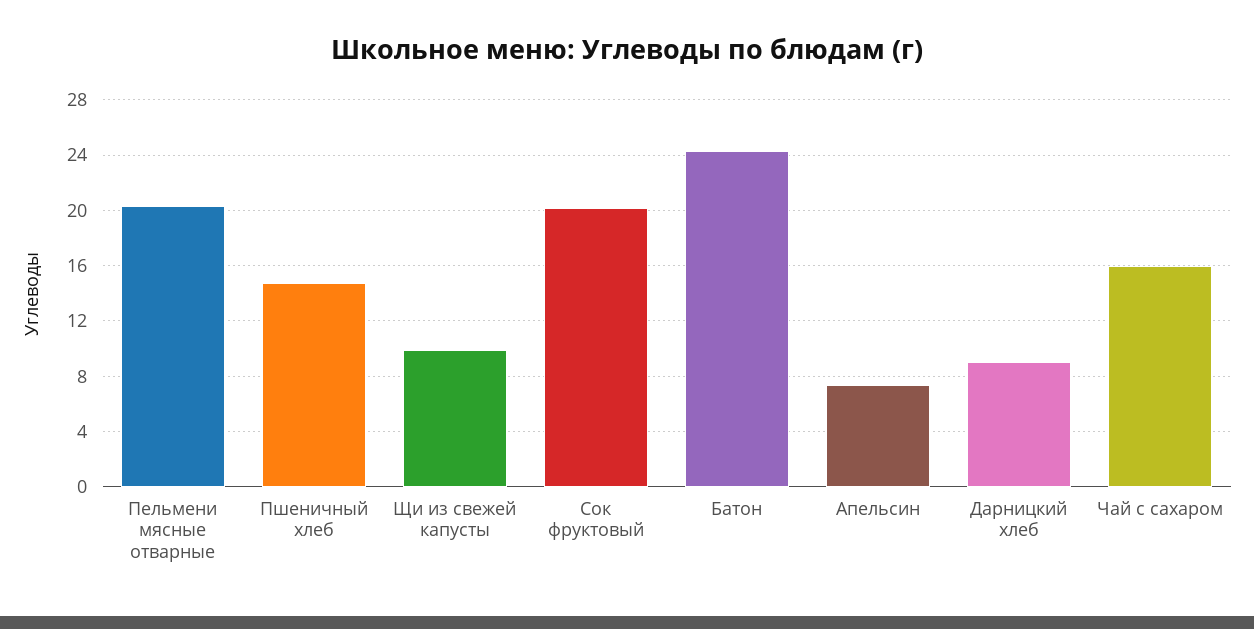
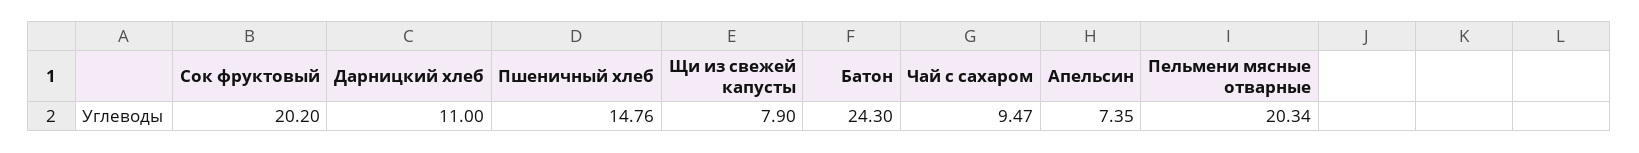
  {
    "Пельмени мясные отварные": 20.34,
    "Пшеничный хлеб": 14.76,
-   "Щи из свежей капусты": 10,
+   "Щи из свежей капусты": 7.9,
    "Сок фруктовый": 20.2,
    "Батон": 24.3,
    "Апельсин": 7.35,
-   "Дарницкий хлеб": 9,
+   "Дарницкий хлеб": 11,
-   "Чай с сахаром": 16
+   "Чай с сахаром": 9.47
  }

